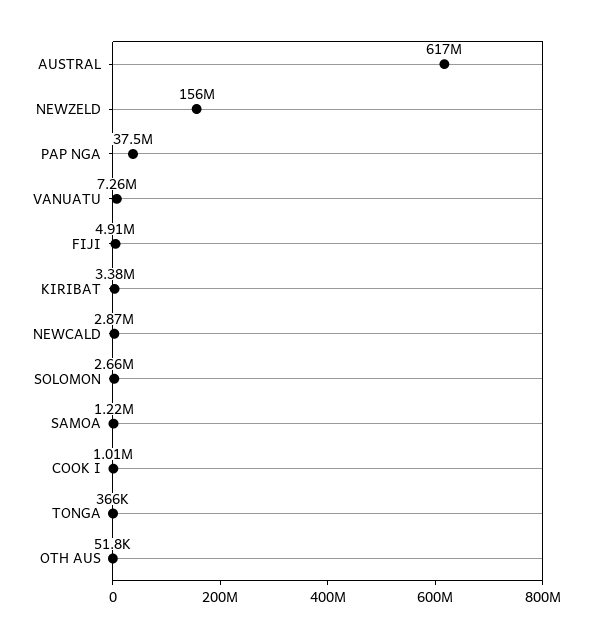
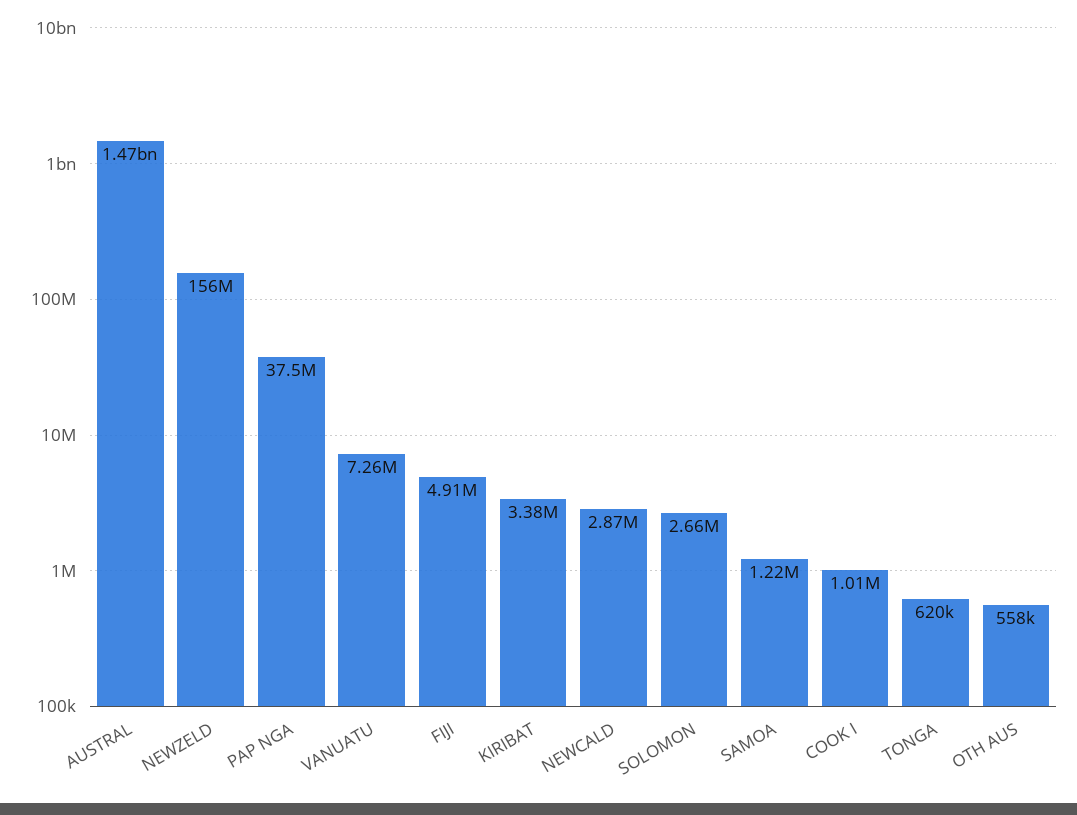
  {
-   "AUSTRAL": 617000000,
+   "AUSTRAL": 1470000000,
    "NEWZELD": 156000000,
    "PAP NGA": 37500000,
    "VANUATU": 7260000,
    "FIJI": 4910000,
    "KIRIBAT": 3380000,
    "NEWCALD": 2870000,
    "SOLOMON": 2660000,
    "SAMOA": 1220000,
    "COOK I": 1010000,
-   "TONGA": 366000,
+   "TONGA": 620000,
-   "OTH AUS": 51800
+   "OTH AUS": 558000
  }

